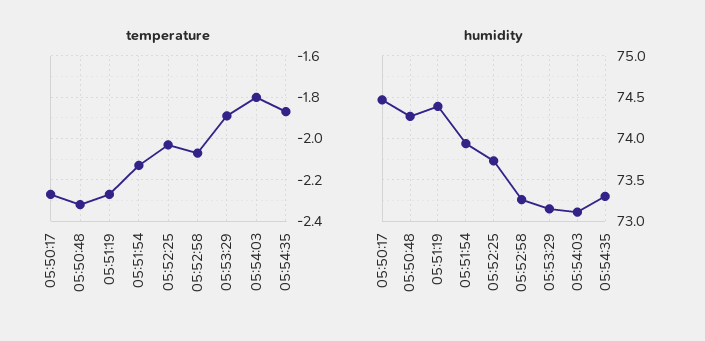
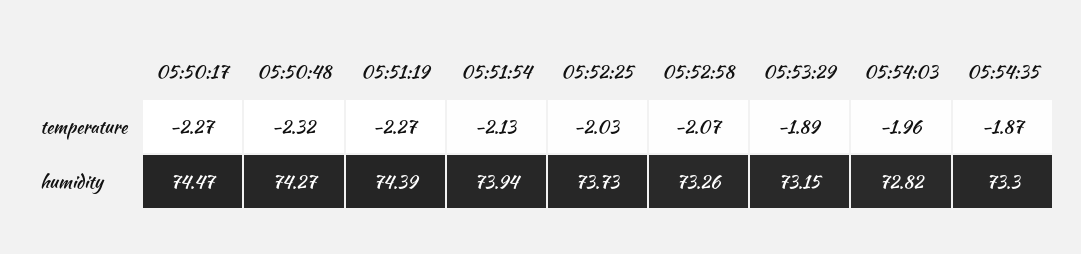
  {
    "temperature": {
      "05:50:17": -2.27,
      "05:50:48": -2.32,
      "05:51:19": -2.27,
      "05:51:54": -2.13,
      "05:52:25": -2.03,
      "05:52:58": -2.07,
      "05:53:29": -1.89,
-     "05:54:03": -1.8,
+     "05:54:03": -1.96,
      "05:54:35": -1.87
    },
    "humidity": {
      "05:50:17": 74.47,
      "05:50:48": 74.27,
      "05:51:19": 74.39,
      "05:51:54": 73.94,
      "05:52:25": 73.73,
      "05:52:58": 73.26,
      "05:53:29": 73.15,
-     "05:54:03": 73.1,
+     "05:54:03": 72.82,
      "05:54:35": 73.3
    }
  }

